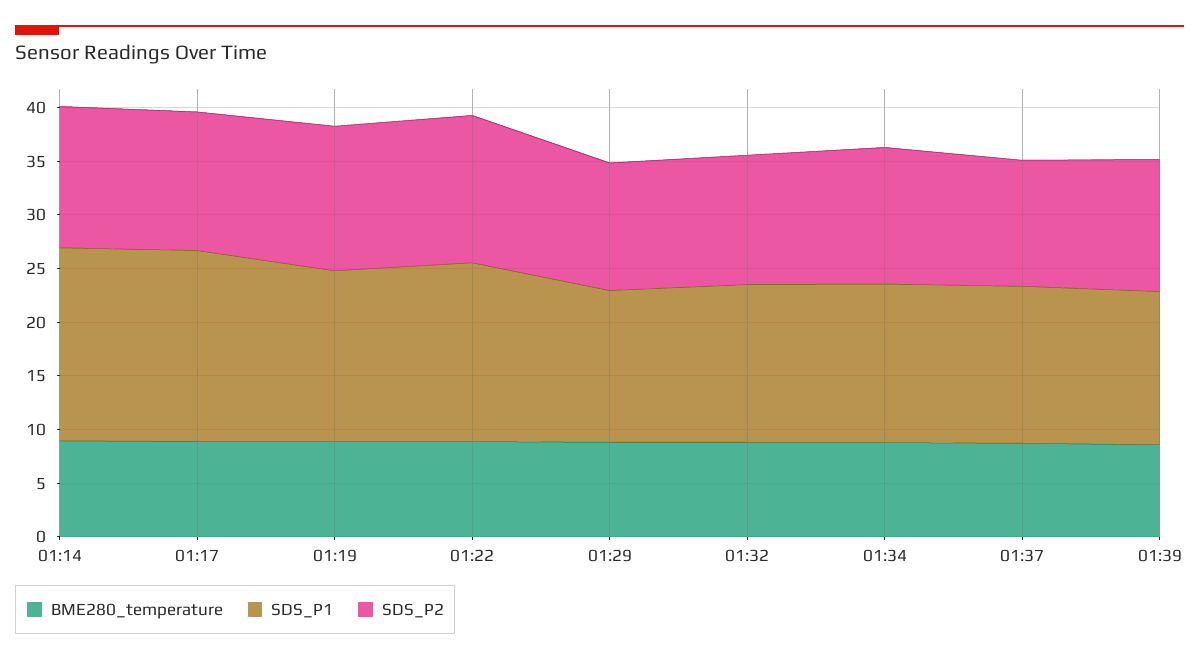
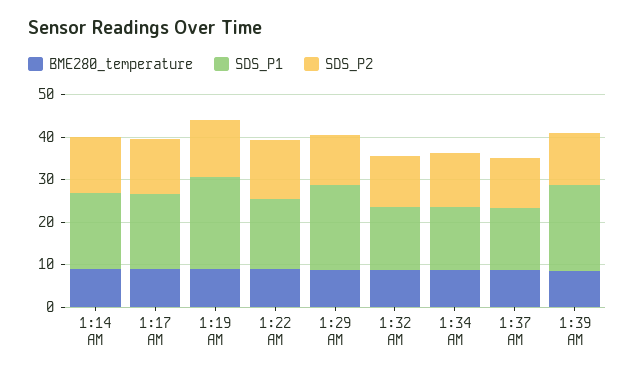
  {
    "BME280_temperature": {
      "01:14": 9,
      "01:17": 9,
      "01:19": 9,
      "01:22": 9,
      "01:29": 9,
      "01:32": 9,
      "01:34": 9,
      "01:37": 9,
      "01:39": 9
    },
    "SDS_P1": {
      "01:14": 18,
      "01:17": 18,
-     "01:19": 16,
+     "01:19": 22,
      "01:22": 17,
-     "01:29": 14,
+     "01:29": 20,
      "01:32": 15,
      "01:34": 15,
      "01:37": 15,
-     "01:39": 14
+     "01:39": 20
    },
    "SDS_P2": {
      "01:14": 13,
      "01:17": 13,
      "01:19": 13,
      "01:22": 14,
      "01:29": 12,
      "01:32": 12,
      "01:34": 13,
      "01:37": 12,
      "01:39": 12
    }
  }

